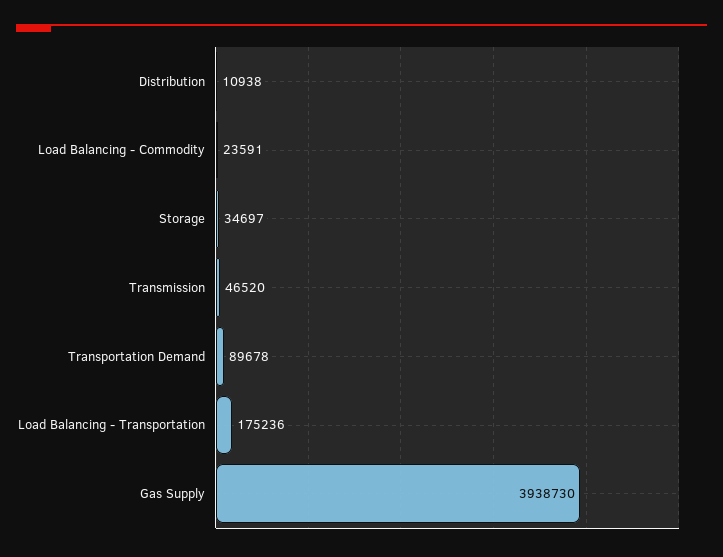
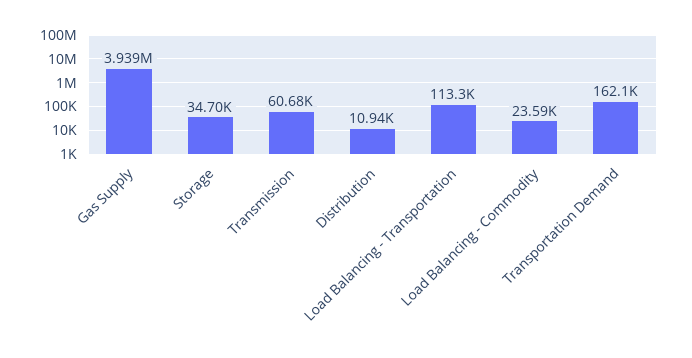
  {
    "Distribution": 10938,
    "Load Balancing - Commodity": 23591,
    "Storage": 34697,
-   "Transmission": 46520,
+   "Transmission": 60680,
-   "Transportation Demand": 89678,
+   "Transportation Demand": 162100,
-   "Load Balancing - Transportation": 175236,
+   "Load Balancing - Transportation": 113300,
    "Gas Supply": 3938730
  }

